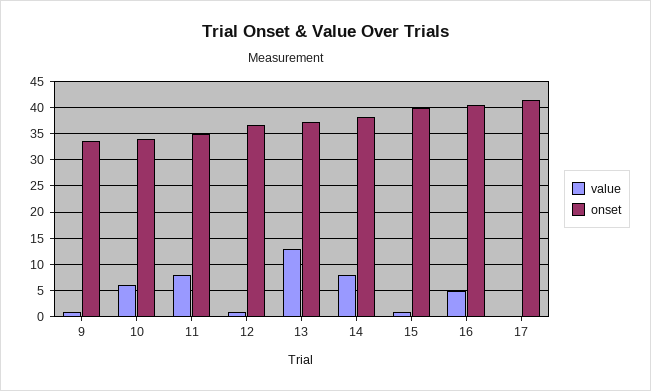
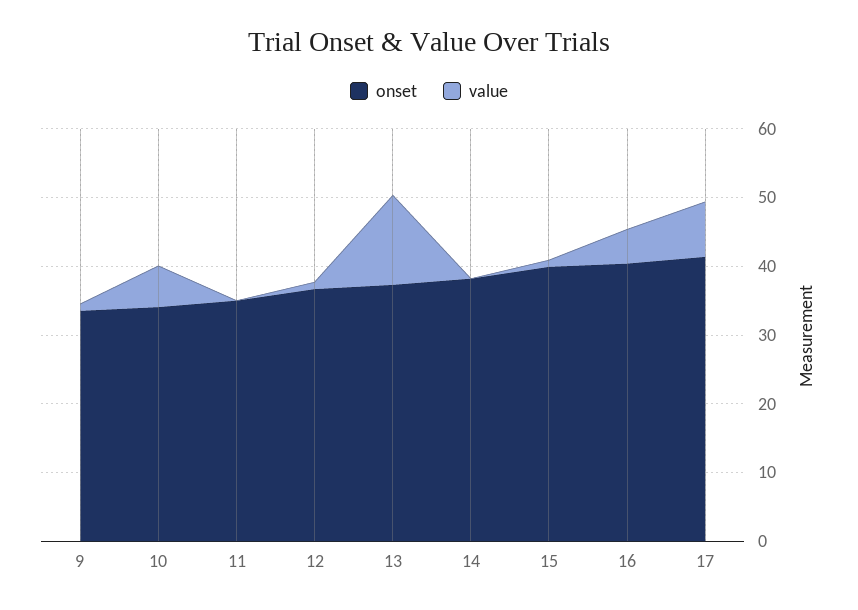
  {
    "value": {
      "9": 2,
      "10": 6,
-     "11": 7.5,
+     "11": 0,
      "12": 2,
      "13": 14,
-     "14": 7.5,
+     "14": 0,
      "15": 2,
      "16": 6,
-     "17": 0
+     "17": 8
    },
    "onset": {
      "9": 34,
      "10": 34,
      "11": 34,
      "12": 36,
      "13": 38,
      "14": 38,
      "15": 40,
      "16": 40,
      "17": 42
    }
  }

